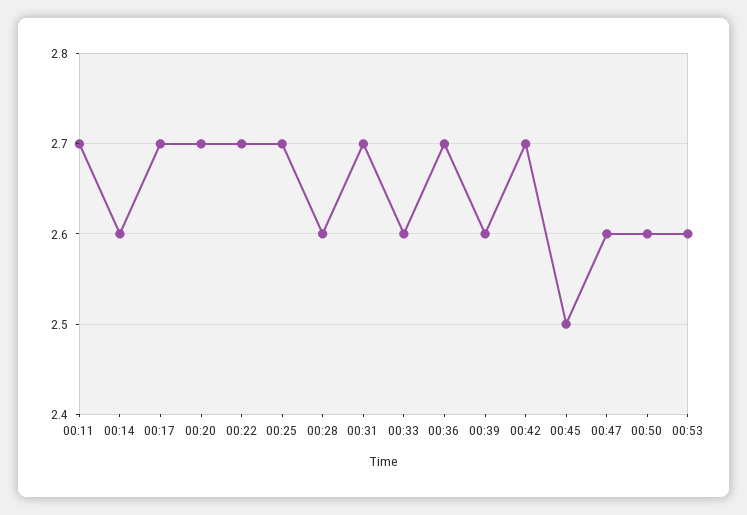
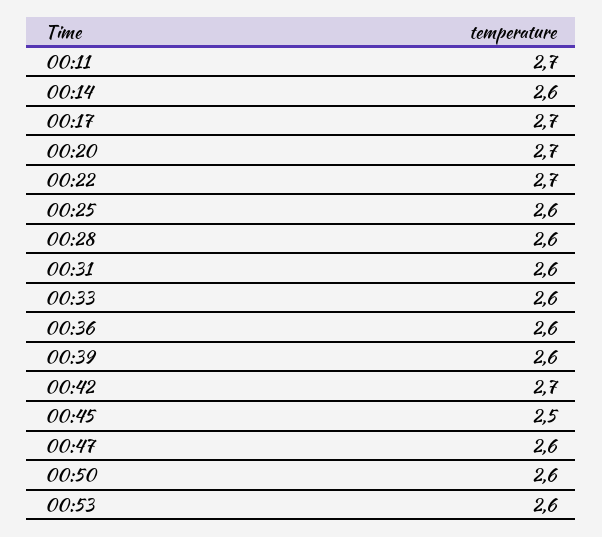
  {
    "00:11": 2.7,
    "00:14": 2.6,
    "00:17": 2.7,
    "00:20": 2.7,
    "00:22": 2.7,
-   "00:25": 2.7,
+   "00:25": 2.6,
    "00:28": 2.6,
-   "00:31": 2.7,
+   "00:31": 2.6,
    "00:33": 2.6,
-   "00:36": 2.7,
+   "00:36": 2.6,
    "00:39": 2.6,
    "00:42": 2.7,
    "00:45": 2.5,
    "00:47": 2.6,
    "00:50": 2.6,
    "00:53": 2.6
  }

